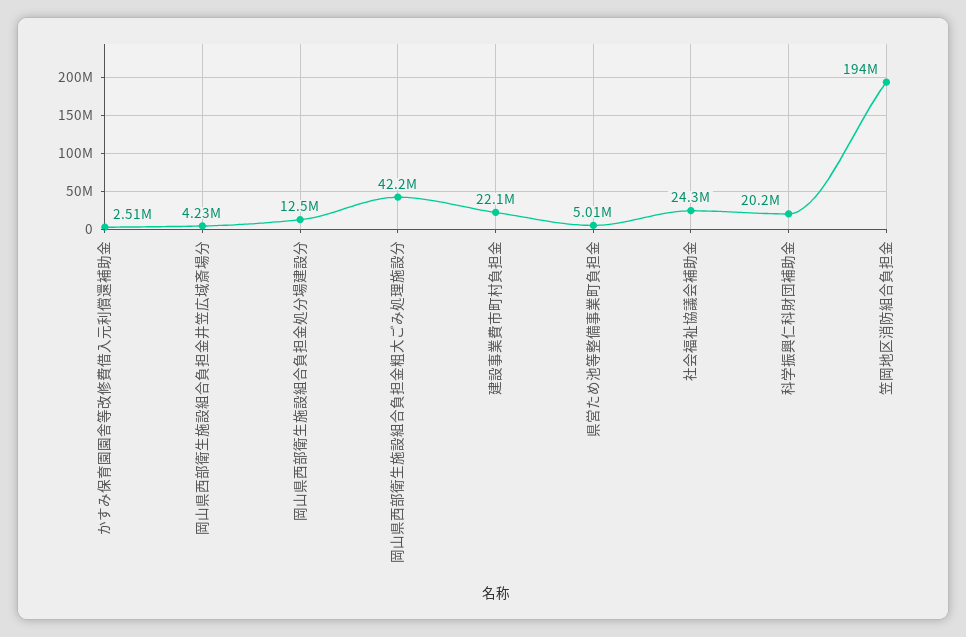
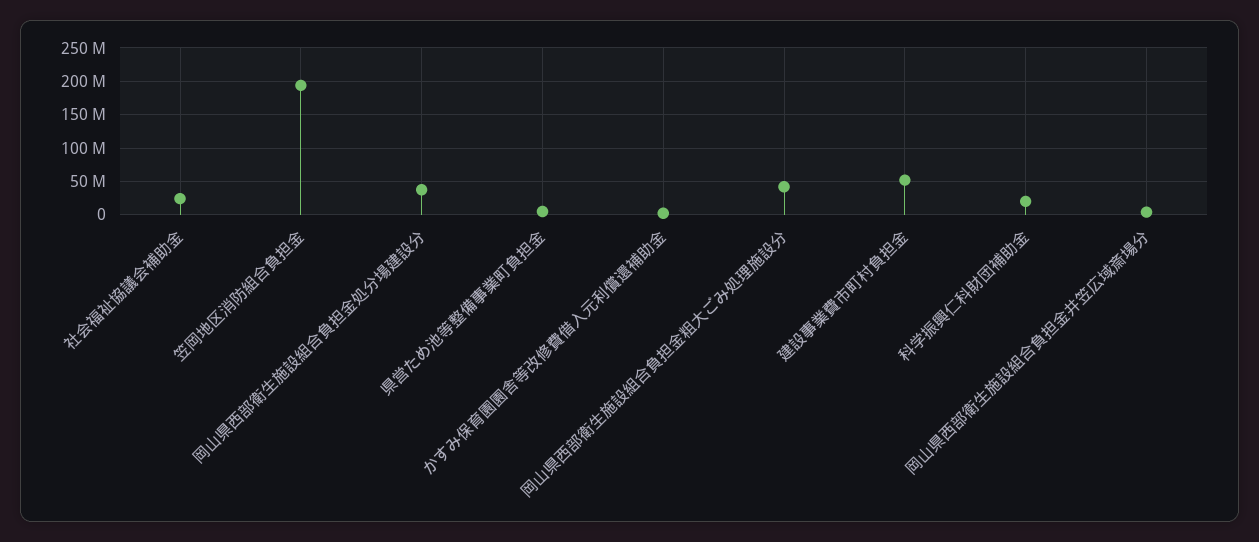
  {
    "かすみ保育園園舎等改修費借入元利償還補助金": 2510000,
    "岡山県西部衛生施設組合負担金井笠広域斎場分": 4230000,
-   "岡山県西部衛生施設組合負担金処分場建設分": 12500000,
+   "岡山県西部衛生施設組合負担金処分場建設分": 40000000,
    "岡山県西部衛生施設組合負担金粗大ごみ処理施設分": 42200000,
-   "建設事業費市町村負担金": 22100000,
+   "建設事業費市町村負担金": 50000000,
    "県営ため池等整備事業町負担金": 5010000,
    "社会福祉協議会補助金": 24300000,
    "科学振興仁科財団補助金": 20200000,
    "笠岡地区消防組合負担金": 194000000
  }

